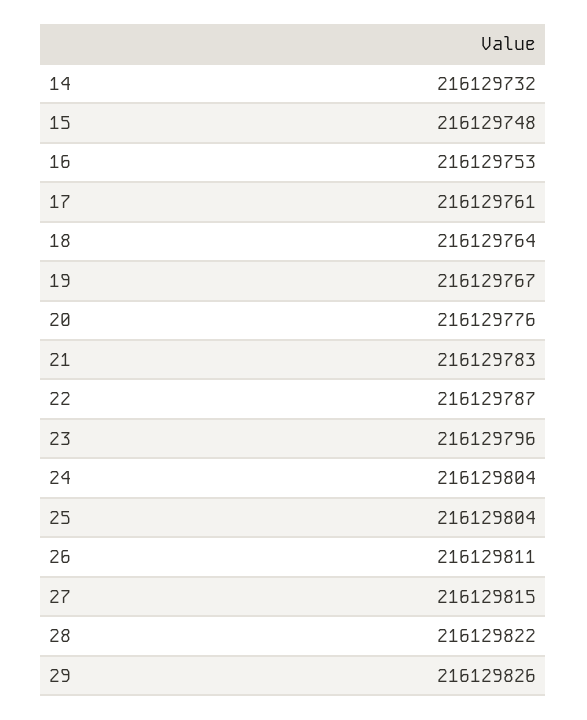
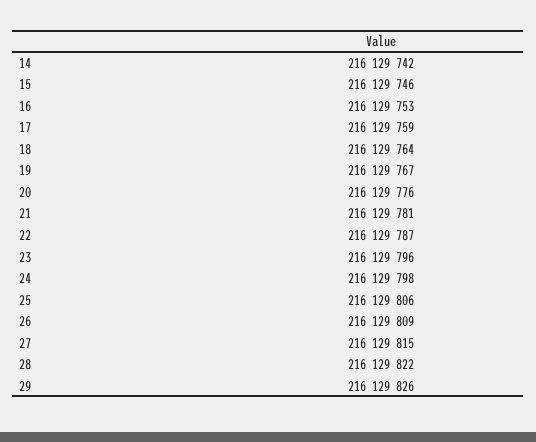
  {
-   "14": 216129732,
+   "14": 216129742,
-   "15": 216129748,
+   "15": 216129746,
    "16": 216129753,
-   "17": 216129761,
+   "17": 216129759,
    "18": 216129764,
    "19": 216129767,
    "20": 216129776,
-   "21": 216129783,
+   "21": 216129781,
    "22": 216129787,
    "23": 216129796,
-   "24": 216129804,
+   "24": 216129798,
-   "25": 216129804,
+   "25": 216129806,
-   "26": 216129811,
+   "26": 216129809,
    "27": 216129815,
    "28": 216129822,
    "29": 216129826
  }

